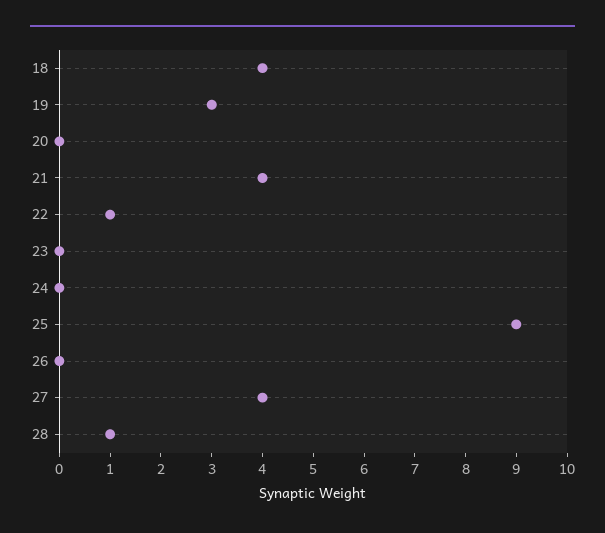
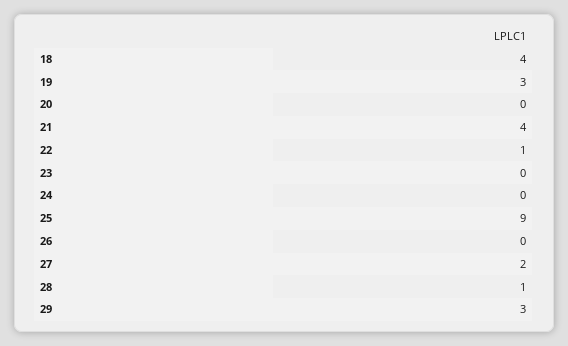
  {
    "18": 4,
    "19": 3,
    "20": 0,
    "21": 4,
    "22": 1,
    "23": 0,
    "24": 0,
    "25": 9,
    "26": 0,
-   "27": 4,
+   "27": 2,
-   "28": 1
+   "28": 1,
+   "29": 3
  }

